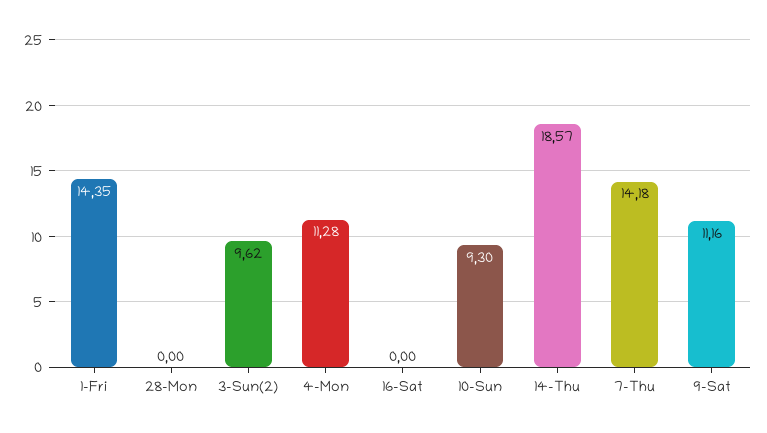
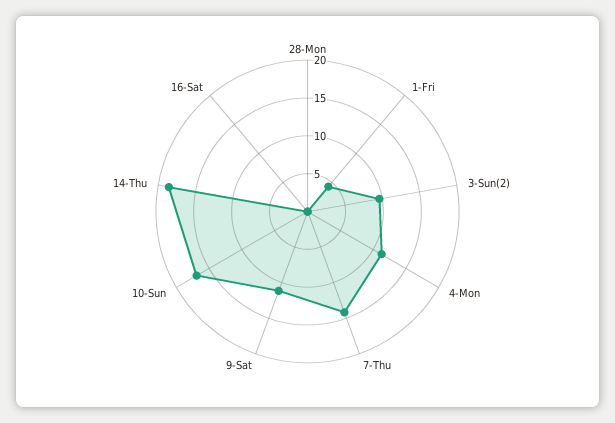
  {
-   "1-Fri": 14.35,
+   "1-Fri": 5,
    "28-Mon": 0,
    "3-Sun(2)": 9.62,
    "4-Mon": 11.28,
    "16-Sat": 0,
-   "10-Sun": 9.3,
+   "10-Sun": 17.5,
    "14-Thu": 18.57,
    "7-Thu": 14.18,
    "9-Sat": 11.16
  }

